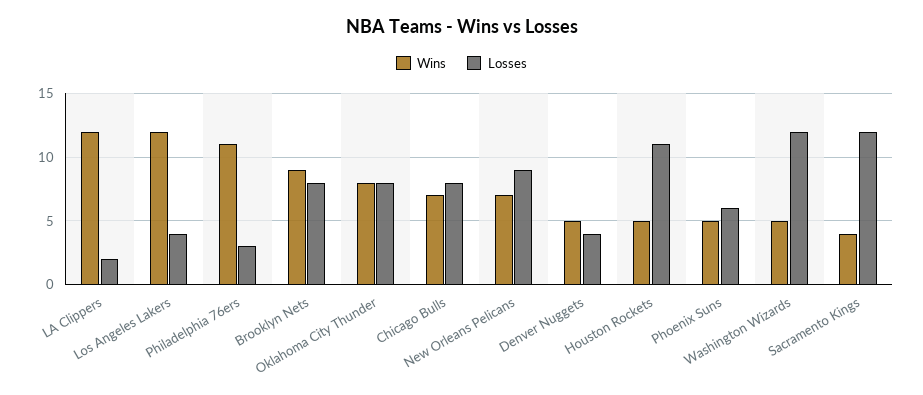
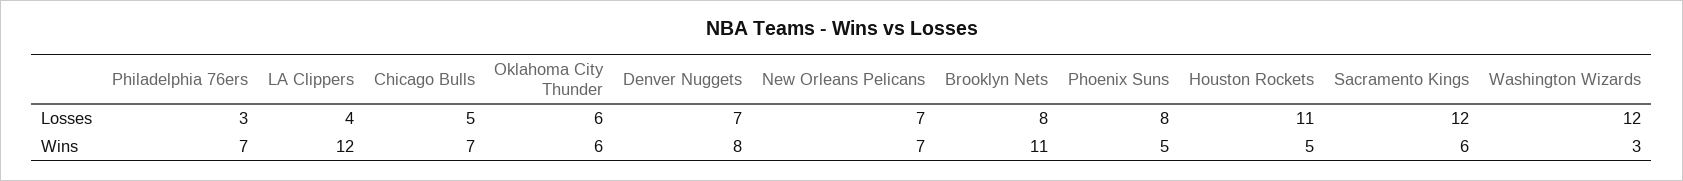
  {
    "Wins": {
      "LA Clippers": 12,
-     "Los Angeles Lakers": 12,
-     "Philadelphia 76ers": 11,
+     "Philadelphia 76ers": 7,
-     "Brooklyn Nets": 9,
+     "Brooklyn Nets": 11,
-     "Oklahoma City Thunder": 8,
+     "Oklahoma City Thunder": 6,
      "Chicago Bulls": 7,
      "New Orleans Pelicans": 7,
-     "Denver Nuggets": 5,
+     "Denver Nuggets": 8,
      "Houston Rockets": 5,
      "Phoenix Suns": 5,
-     "Washington Wizards": 5,
+     "Washington Wizards": 3,
-     "Sacramento Kings": 4
+     "Sacramento Kings": 6
    },
    "Losses": {
-     "LA Clippers": 2,
+     "LA Clippers": 4,
-     "Los Angeles Lakers": 4,
      "Philadelphia 76ers": 3,
      "Brooklyn Nets": 8,
-     "Oklahoma City Thunder": 8,
+     "Oklahoma City Thunder": 6,
-     "Chicago Bulls": 8,
+     "Chicago Bulls": 5,
-     "New Orleans Pelicans": 9,
+     "New Orleans Pelicans": 7,
-     "Denver Nuggets": 4,
+     "Denver Nuggets": 7,
      "Houston Rockets": 11,
-     "Phoenix Suns": 6,
+     "Phoenix Suns": 8,
      "Washington Wizards": 12,
      "Sacramento Kings": 12
    }
  }

